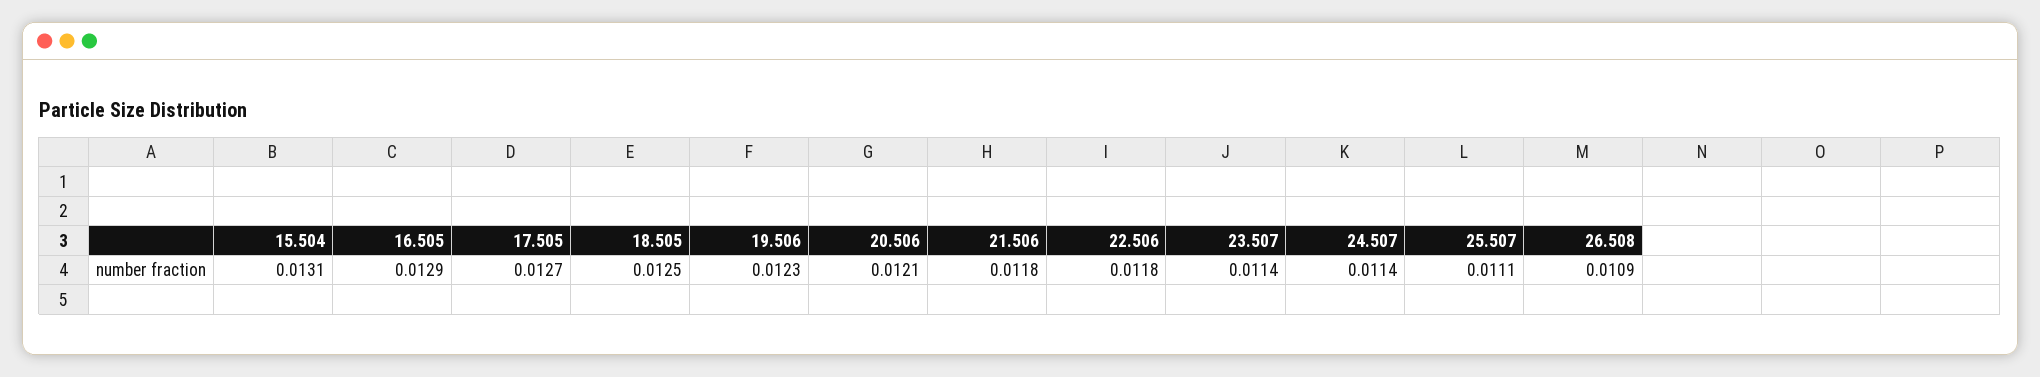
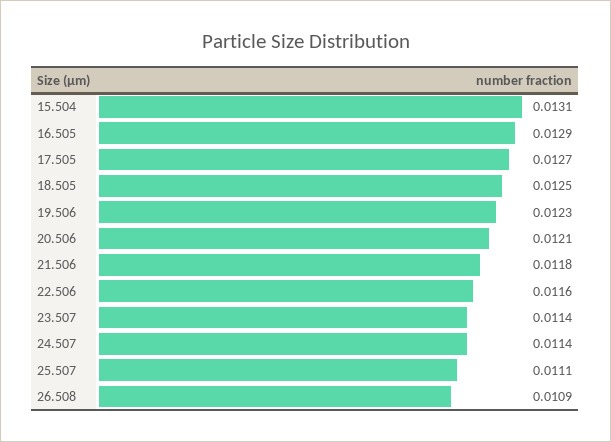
  {
    "15.504": 0.0131,
    "16.505": 0.0129,
    "17.505": 0.0127,
    "18.505": 0.0125,
    "19.506": 0.0123,
    "20.506": 0.0121,
    "21.506": 0.0118,
-   "22.506": 0.0118,
+   "22.506": 0.0116,
    "23.507": 0.0114,
    "24.507": 0.0114,
    "25.507": 0.0111,
    "26.508": 0.0109
  }

